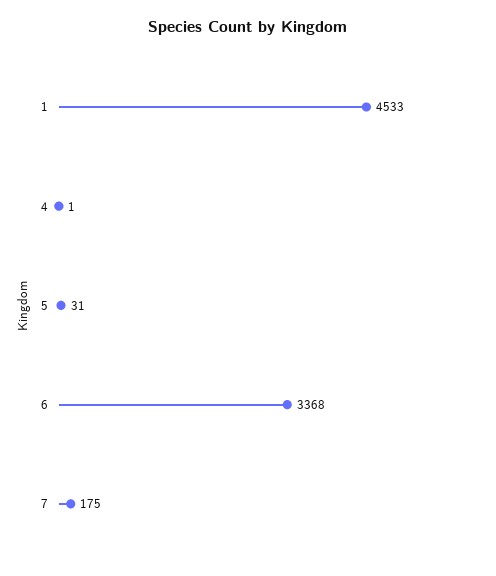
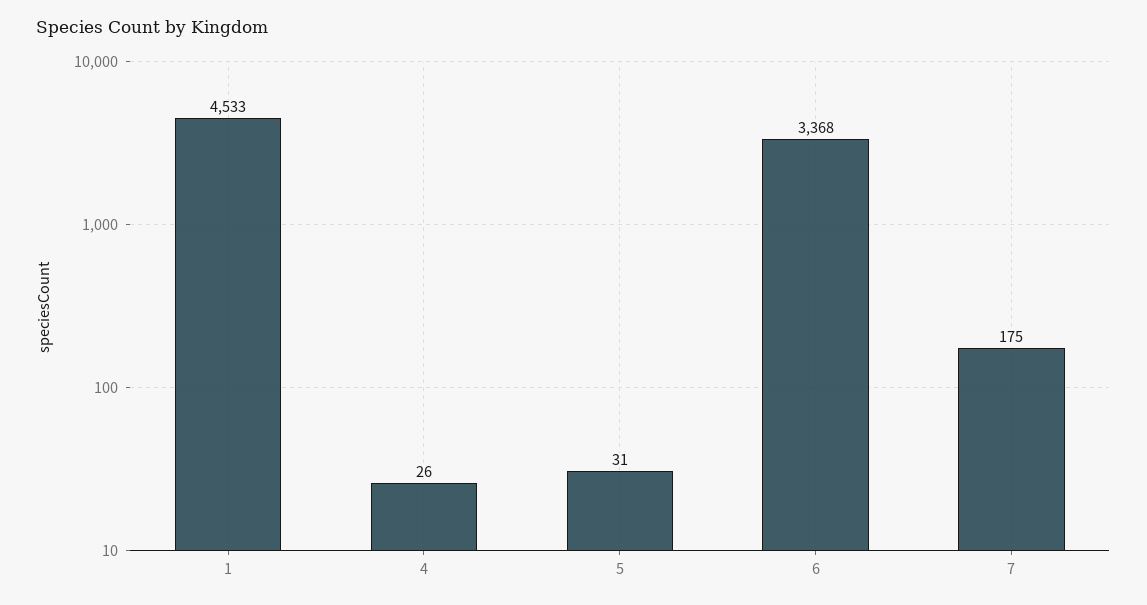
  {
    "1": 4533,
-   "4": 1,
+   "4": 26,
    "5": 31,
    "6": 3368,
    "7": 175
  }

